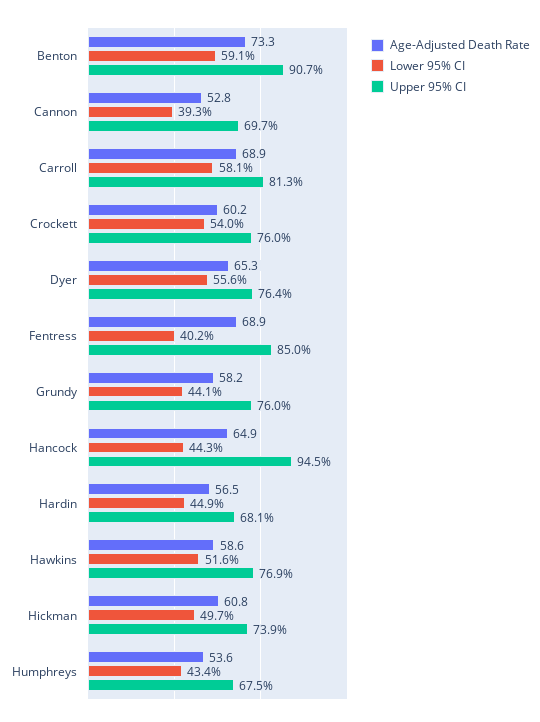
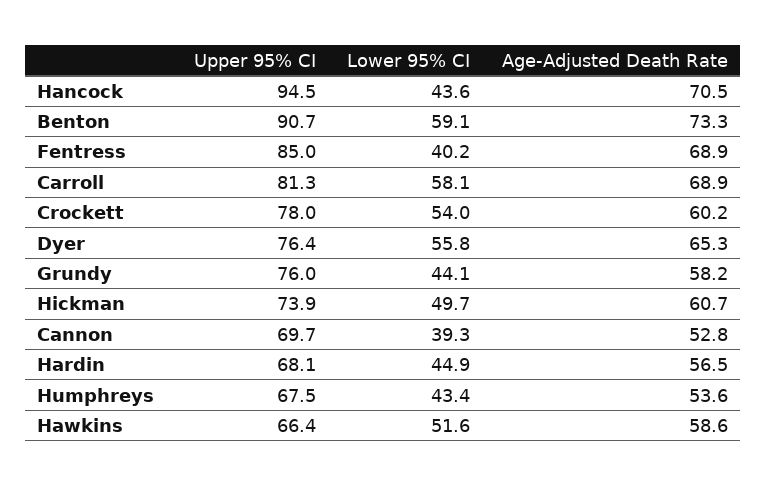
  {
    "Age-Adjusted Death Rate": {
      "Benton": 73.3,
      "Cannon": 52.8,
      "Carroll": 68.9,
      "Crockett": 60.2,
      "Dyer": 65.3,
      "Fentress": 68.9,
      "Grundy": 58.2,
-     "Hancock": 64.9,
+     "Hancock": 70.5,
      "Hardin": 56.5,
      "Hawkins": 58.6,
-     "Hickman": 60.8,
+     "Hickman": 60.7,
      "Humphreys": 53.6
    },
    "Lower 95% CI": {
      "Benton": 59.1,
      "Cannon": 39.3,
      "Carroll": 58.1,
      "Crockett": 54,
-     "Dyer": 55.6,
+     "Dyer": 55.8,
      "Fentress": 40.2,
      "Grundy": 44.1,
-     "Hancock": 44.3,
+     "Hancock": 43.6,
      "Hardin": 44.9,
      "Hawkins": 51.6,
      "Hickman": 49.7,
      "Humphreys": 43.4
    },
    "Upper 95% CI": {
      "Benton": 90.7,
      "Cannon": 69.7,
      "Carroll": 81.3,
-     "Crockett": 76,
+     "Crockett": 78,
      "Dyer": 76.4,
      "Fentress": 85,
      "Grundy": 76,
      "Hancock": 94.5,
      "Hardin": 68.1,
-     "Hawkins": 76.9,
+     "Hawkins": 66.4,
      "Hickman": 73.9,
      "Humphreys": 67.5
    }
  }

